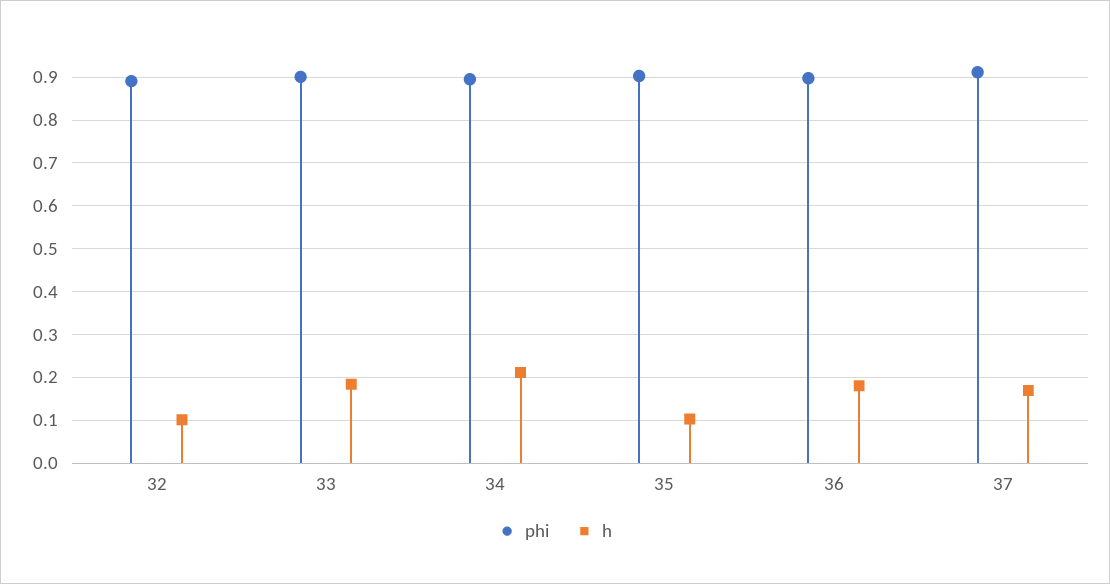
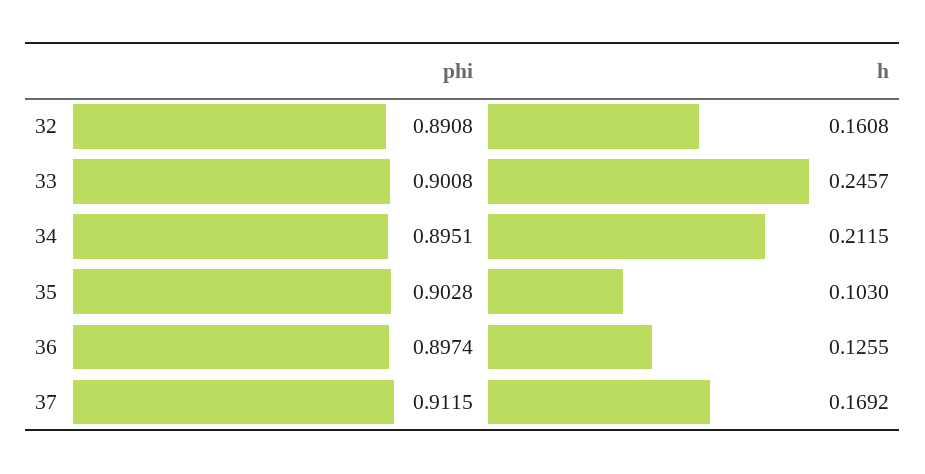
  {
    "phi": {
      "32": 0.8908,
      "33": 0.9008,
      "34": 0.8951,
      "35": 0.9028,
      "36": 0.8974,
      "37": 0.9115
    },
    "h": {
-     "32": 0.1,
+     "32": 0.1608,
-     "33": 0.18,
+     "33": 0.2457,
      "34": 0.2115,
      "35": 0.103,
-     "36": 0.18,
+     "36": 0.1255,
      "37": 0.1692
    }
  }

